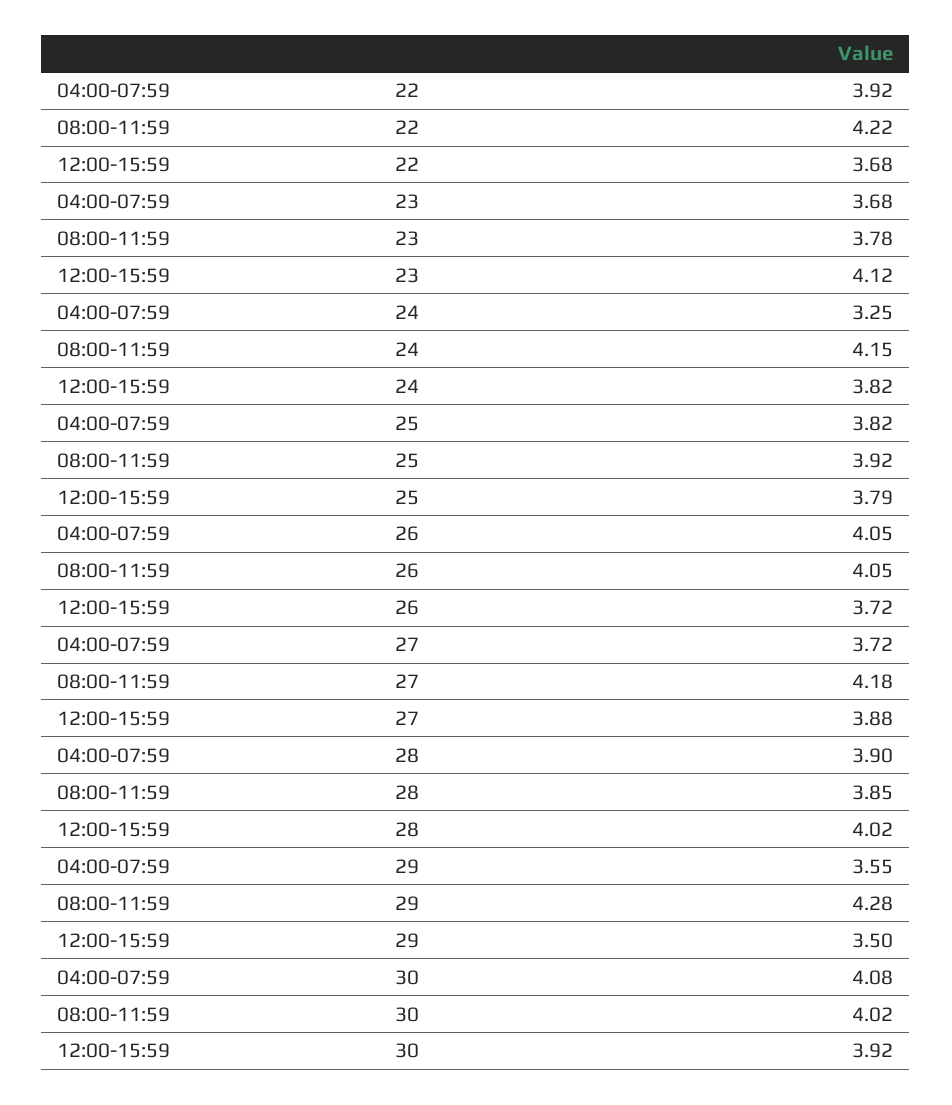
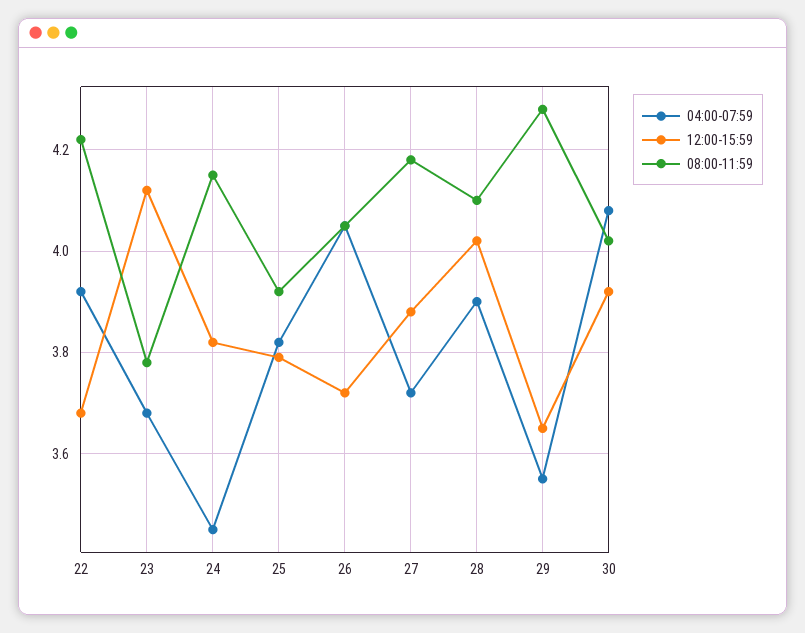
  {
    "04:00-07:59": {
      "22": 3.92,
      "23": 3.68,
-     "24": 3.25,
+     "24": 3.45,
      "25": 3.82,
      "26": 4.05,
      "27": 3.72,
      "28": 3.9,
      "29": 3.55,
      "30": 4.08
    },
    "08:00-11:59": {
      "22": 4.22,
      "23": 3.78,
      "24": 4.15,
      "25": 3.92,
      "26": 4.05,
      "27": 4.18,
-     "28": 3.85,
+     "28": 4.1,
      "29": 4.28,
      "30": 4.02
    },
    "12:00-15:59": {
      "22": 3.68,
      "23": 4.12,
      "24": 3.82,
      "25": 3.79,
      "26": 3.72,
      "27": 3.88,
      "28": 4.02,
-     "29": 3.5,
+     "29": 3.65,
      "30": 3.92
    }
  }

